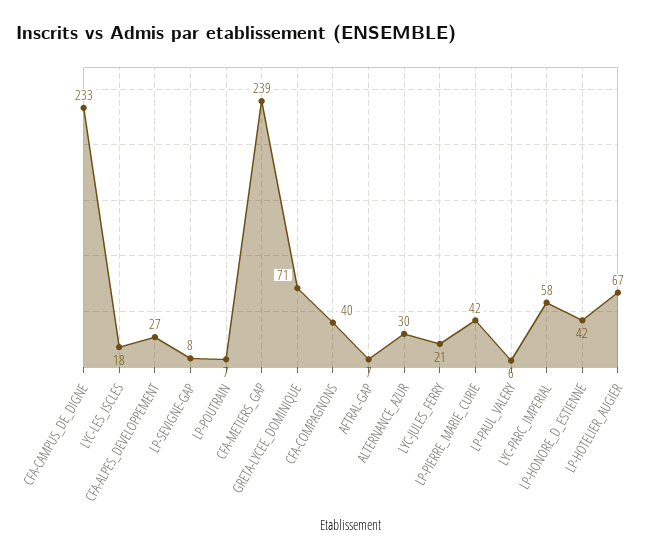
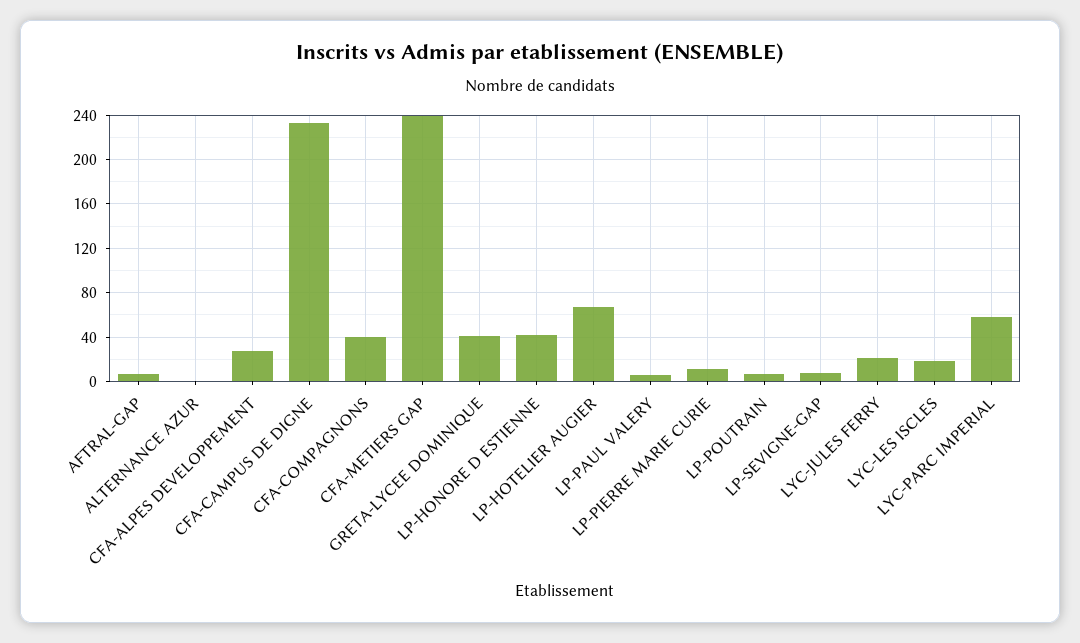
  {
    "CFA-CAMPUS_DE_DIGNE": 233,
    "LYC-LES_ISCLES": 18,
    "CFA-ALPES_DEVELOPPEMENT": 27,
    "LP-SEVIGNE-GAP": 8,
    "LP-POUTRAIN": 7,
    "CFA-METIERS_GAP": 239,
-   "GRETA-LYCEE_DOMINIQUE": 71,
+   "GRETA-LYCEE_DOMINIQUE": 40,
    "CFA-COMPAGNONS": 40,
    "AFTRAL-GAP": 7,
-   "ALTERNANCE_AZUR": 30,
+   "ALTERNANCE_AZUR": 0,
    "LYC-JULES_FERRY": 21,
-   "LP-PIERRE_MARIE_CURIE": 42,
+   "LP-PIERRE_MARIE_CURIE": 10,
    "LP-PAUL_VALERY": 6,
    "LYC-PARC_IMPERIAL": 58,
    "LP-HONORE_D_ESTIENNE": 42,
    "LP-HOTELIER_AUGIER": 67
  }

